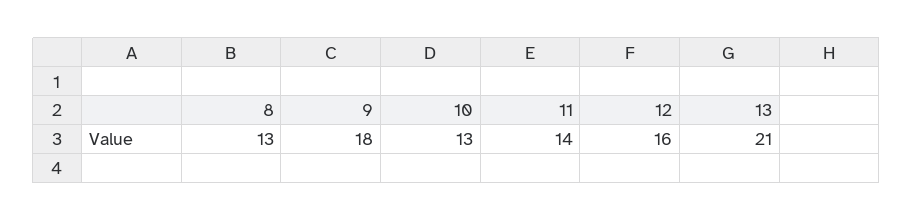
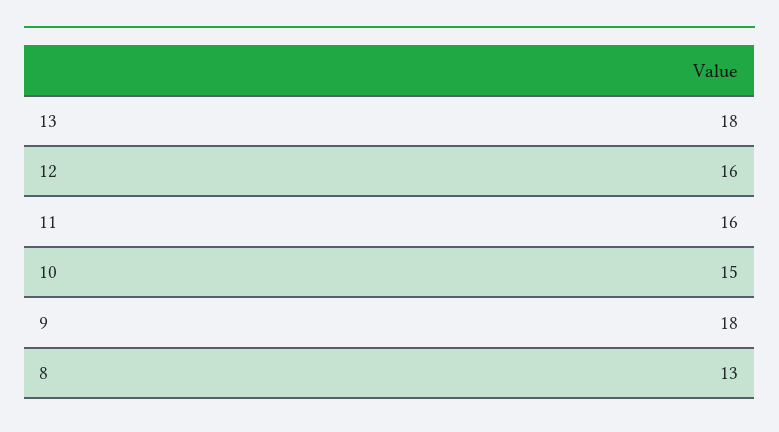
  {
    "8": 13,
    "9": 18,
-   "10": 13,
+   "10": 15,
-   "11": 14,
+   "11": 16,
    "12": 16,
-   "13": 21
+   "13": 18
  }

